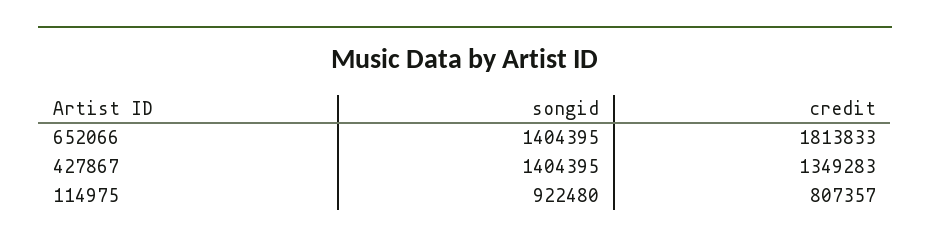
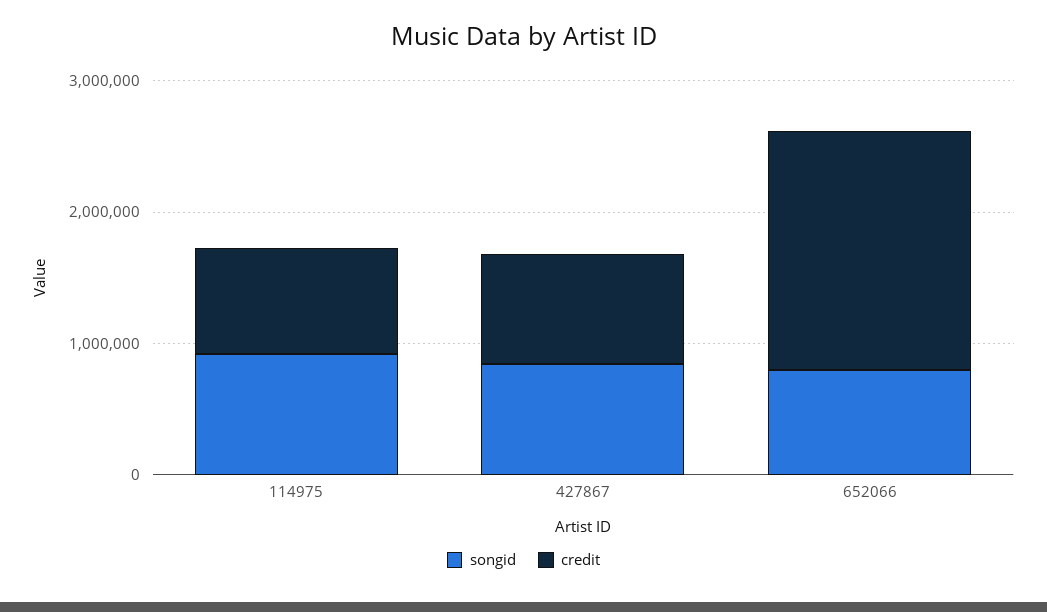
  {
    "songid": {
-     "652066": 1404395,
+     "652066": 800000,
-     "427867": 1404395,
+     "427867": 800000,
      "114975": 922480
    },
    "credit": {
      "652066": 1813833,
-     "427867": 1349283,
+     "427867": 800000,
      "114975": 807357
    }
  }

